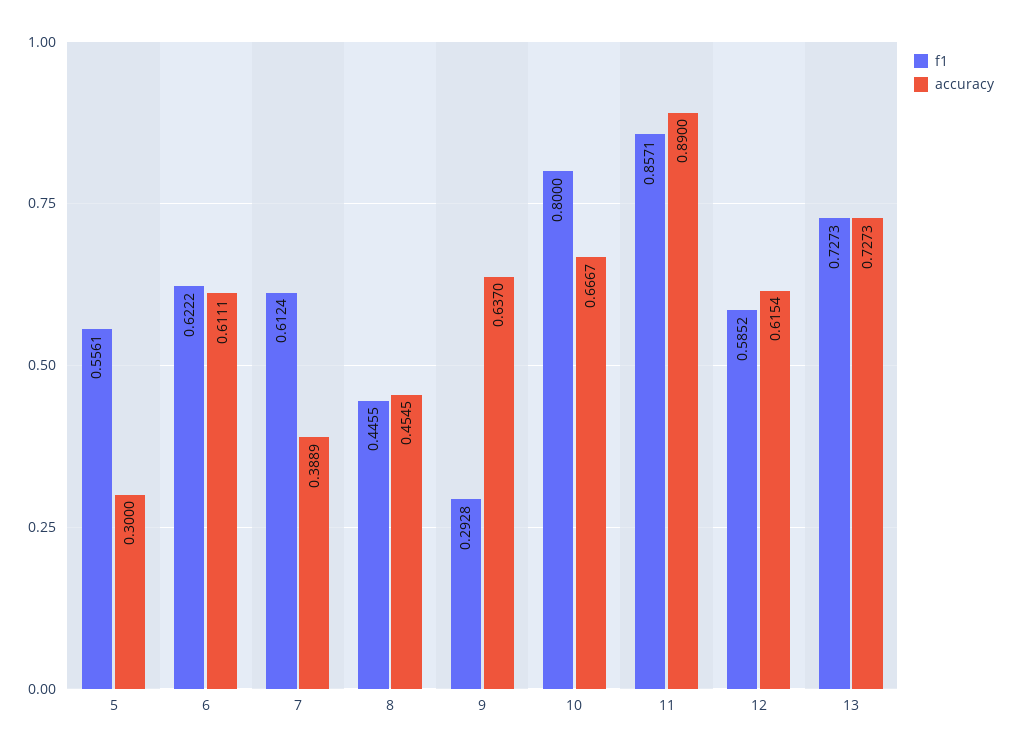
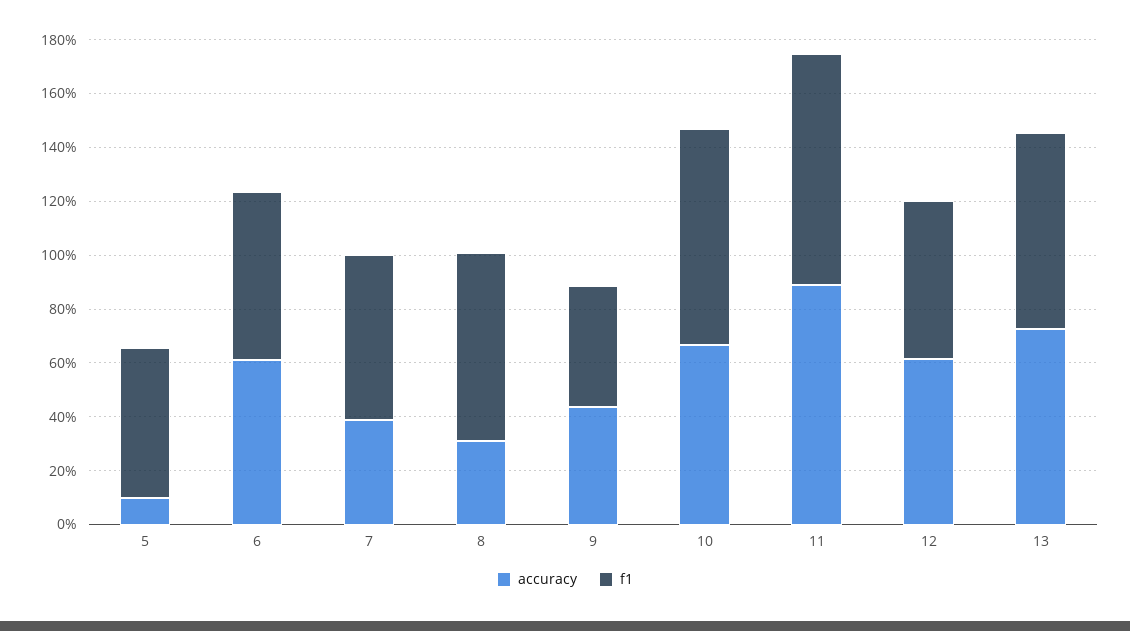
  {
    "f1": {
      "5": 0.5561,
      "6": 0.6222,
      "7": 0.6124,
-     "8": 0.4455,
+     "8": 0.7,
-     "9": 0.2928,
+     "9": 0.45,
      "10": 0.8,
      "11": 0.8571,
      "12": 0.5852,
      "13": 0.7273
    },
    "accuracy": {
-     "5": 0.3,
+     "5": 0.1,
      "6": 0.6111,
      "7": 0.3889,
-     "8": 0.4545,
+     "8": 0.3,
-     "9": 0.637,
+     "9": 0.45,
      "10": 0.6667,
      "11": 0.89,
      "12": 0.6154,
      "13": 0.7273
    }
  }

